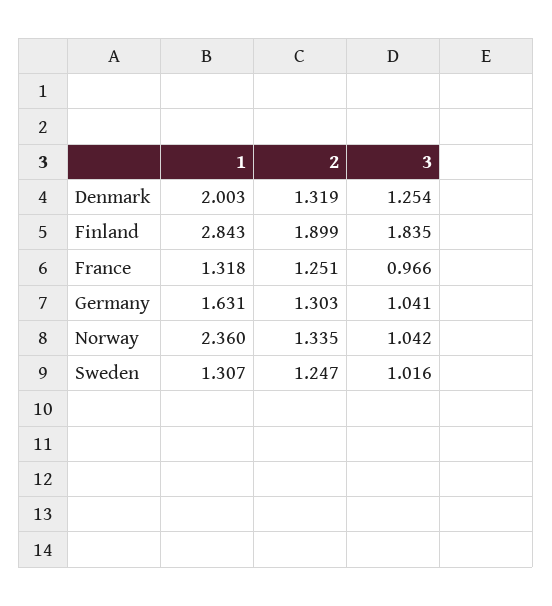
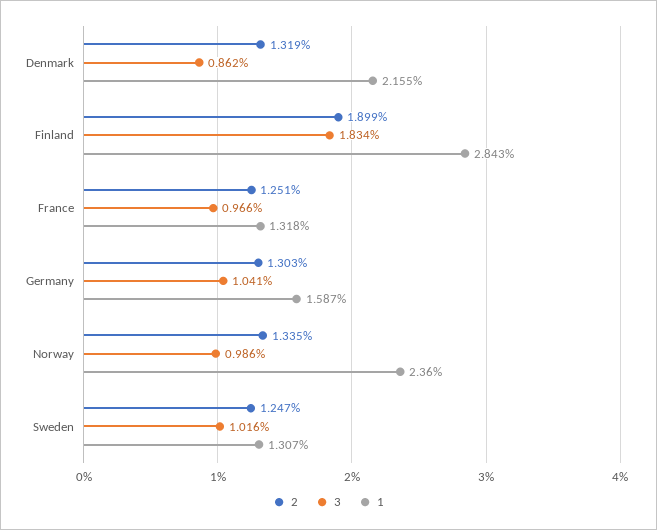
  {
    "1": {
-     "Denmark": 2.003,
+     "Denmark": 2.155,
      "Finland": 2.843,
      "France": 1.318,
-     "Germany": 1.631,
+     "Germany": 1.587,
      "Norway": 2.36,
      "Sweden": 1.307
    },
    "2": {
      "Denmark": 1.319,
      "Finland": 1.899,
      "France": 1.251,
      "Germany": 1.303,
      "Norway": 1.335,
      "Sweden": 1.247
    },
    "3": {
-     "Denmark": 1.254,
+     "Denmark": 0.862,
-     "Finland": 1.835,
+     "Finland": 1.834,
      "France": 0.966,
      "Germany": 1.041,
-     "Norway": 1.042,
+     "Norway": 0.986,
      "Sweden": 1.016
    }
  }

